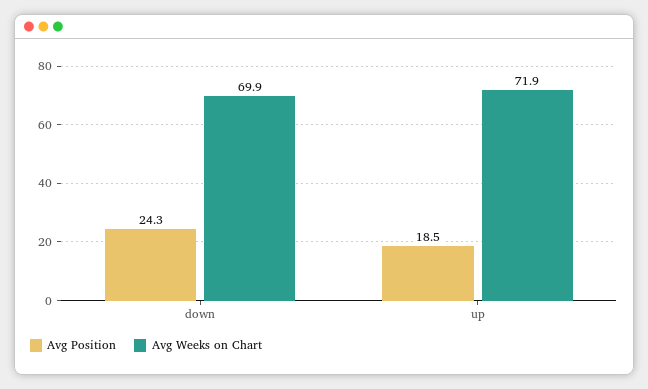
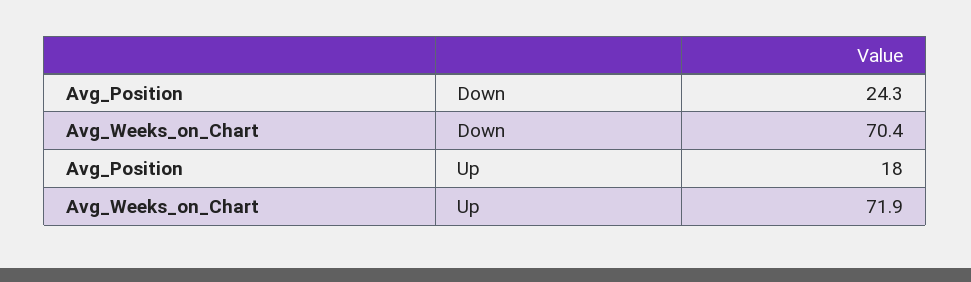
  {
    "Avg Position": {
      "down": 24.3,
-     "up": 18.5
+     "up": 18
    },
    "Avg Weeks on Chart": {
-     "down": 69.9,
+     "down": 70.4,
      "up": 71.9
    }
  }

